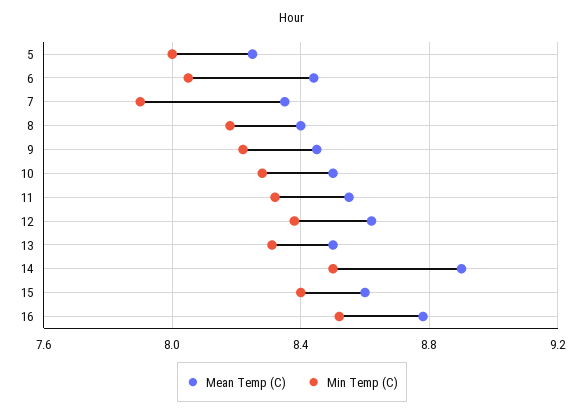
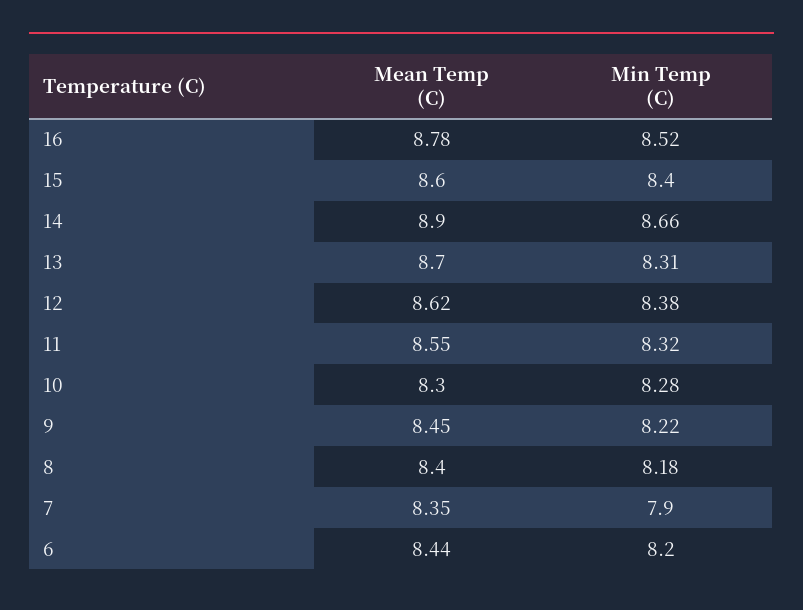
  {
    "Mean Temp (C)": {
-     "5": 8.25,
      "6": 8.44,
      "7": 8.35,
      "8": 8.4,
      "9": 8.45,
-     "10": 8.5,
+     "10": 8.3,
      "11": 8.55,
      "12": 8.62,
-     "13": 8.5,
+     "13": 8.7,
      "14": 8.9,
      "15": 8.6,
      "16": 8.78
    },
    "Min Temp (C)": {
-     "5": 8,
-     "6": 8.05,
+     "6": 8.2,
      "7": 7.9,
      "8": 8.18,
      "9": 8.22,
      "10": 8.28,
      "11": 8.32,
      "12": 8.38,
      "13": 8.31,
-     "14": 8.5,
+     "14": 8.66,
      "15": 8.4,
      "16": 8.52
    }
  }

